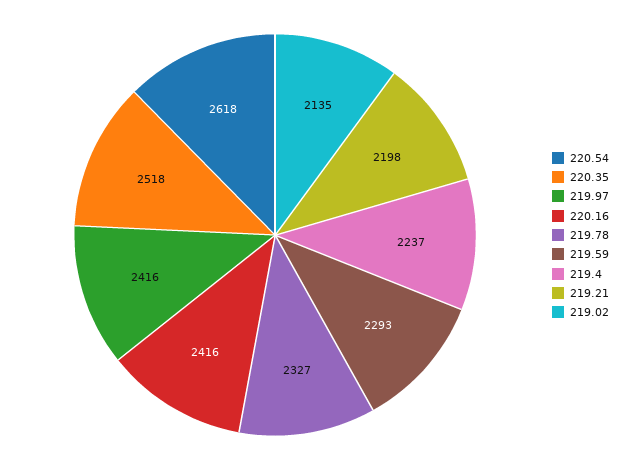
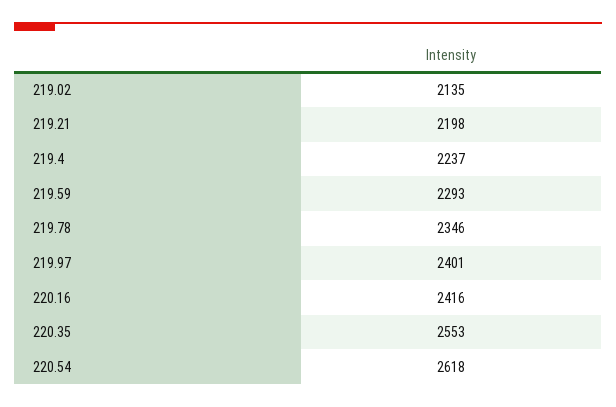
  {
    "220.54": 2618,
-   "220.35": 2518,
+   "220.35": 2553,
-   "219.97": 2416,
+   "219.97": 2401,
    "220.16": 2416,
-   "219.78": 2327,
+   "219.78": 2346,
    "219.59": 2293,
    "219.4": 2237,
    "219.21": 2198,
    "219.02": 2135
  }

